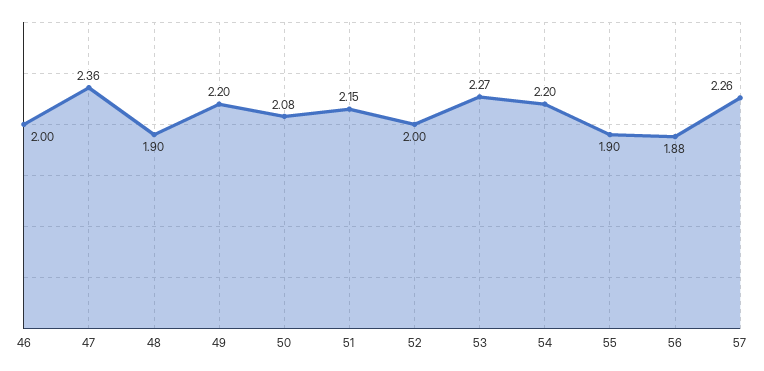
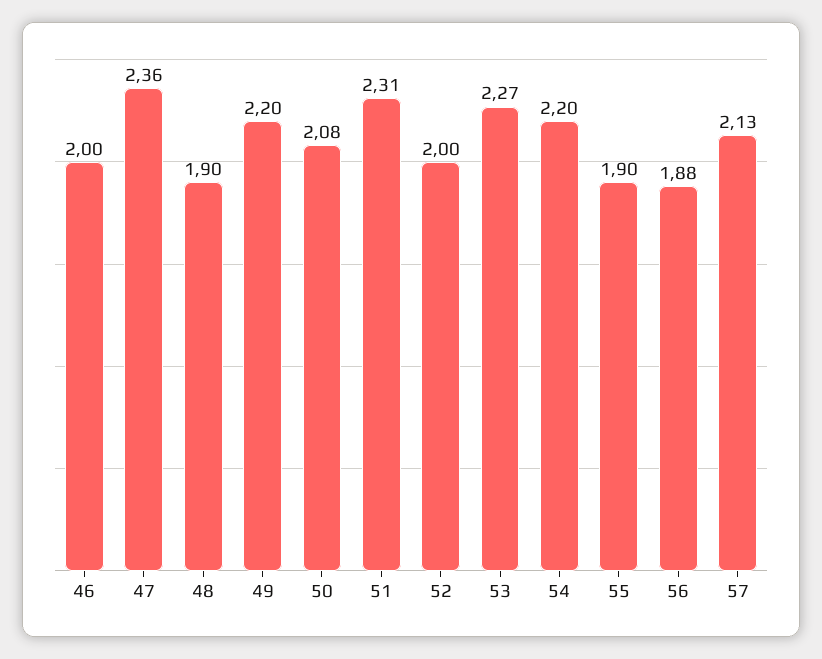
  {
    "46": 2,
    "47": 2.36,
    "48": 1.9,
    "49": 2.2,
    "50": 2.08,
-   "51": 2.15,
+   "51": 2.31,
    "52": 2,
    "53": 2.27,
    "54": 2.2,
    "55": 1.9,
    "56": 1.88,
-   "57": 2.26
+   "57": 2.13
  }

